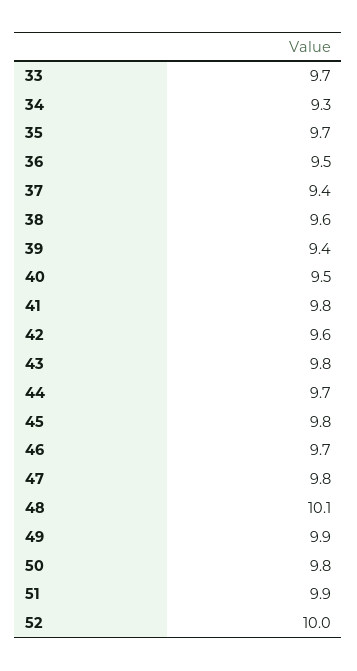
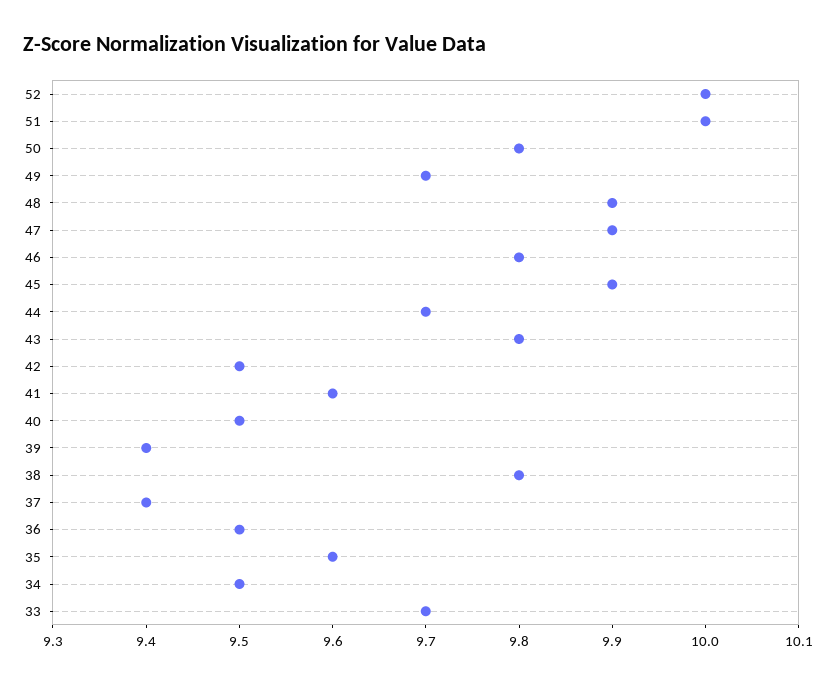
  {
    "33": 9.7,
-   "34": 9.3,
+   "34": 9.5,
-   "35": 9.7,
+   "35": 9.6,
    "36": 9.5,
    "37": 9.4,
-   "38": 9.6,
+   "38": 9.8,
    "39": 9.4,
    "40": 9.5,
-   "41": 9.8,
+   "41": 9.6,
-   "42": 9.6,
+   "42": 9.5,
    "43": 9.8,
    "44": 9.7,
-   "45": 9.8,
+   "45": 9.9,
-   "46": 9.7,
+   "46": 9.8,
-   "47": 9.8,
+   "47": 9.9,
-   "48": 10.1,
+   "48": 9.9,
-   "49": 9.9,
+   "49": 9.7,
    "50": 9.8,
-   "51": 9.9,
+   "51": 10,
    "52": 10
  }

